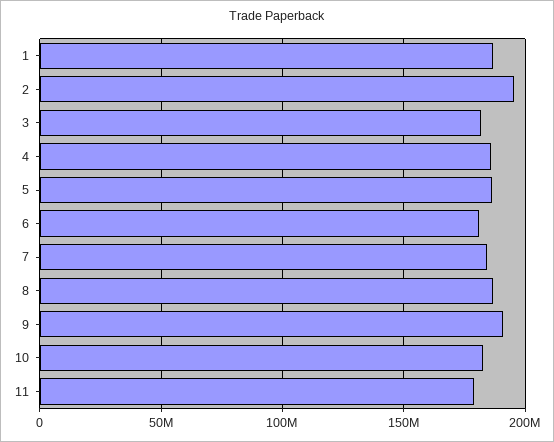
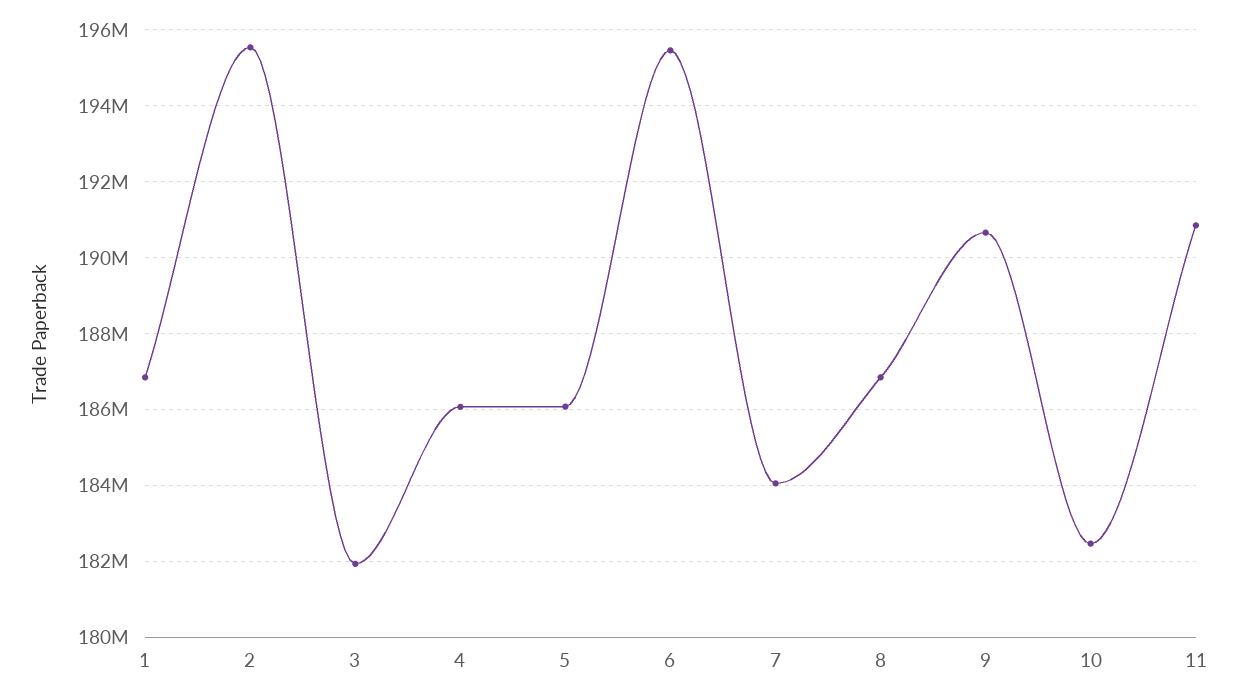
  {
    "1": 186800000,
    "2": 195600000,
    "3": 182000000,
    "4": 186000000,
    "5": 186000000,
-   "6": 180000000,
+   "6": 195400000,
    "7": 184000000,
    "8": 186800000,
    "9": 190600000,
    "10": 182400000,
-   "11": 180000000
+   "11": 190800000
  }

